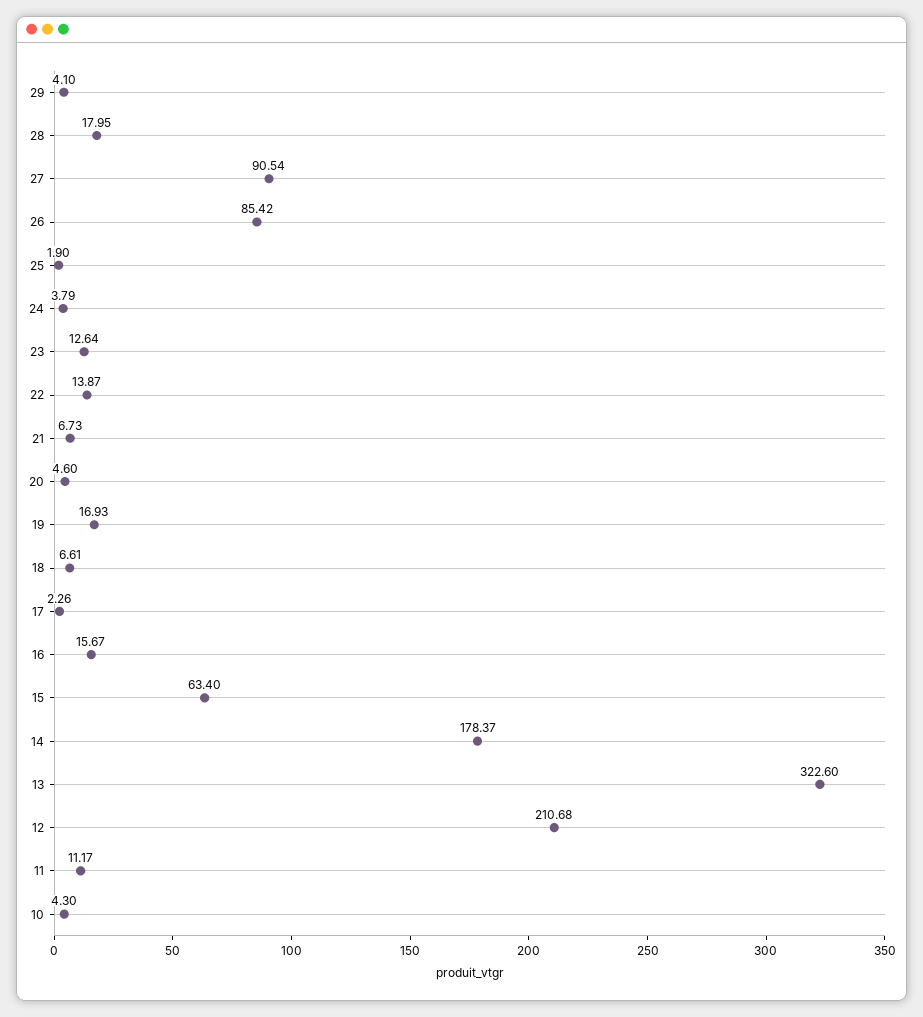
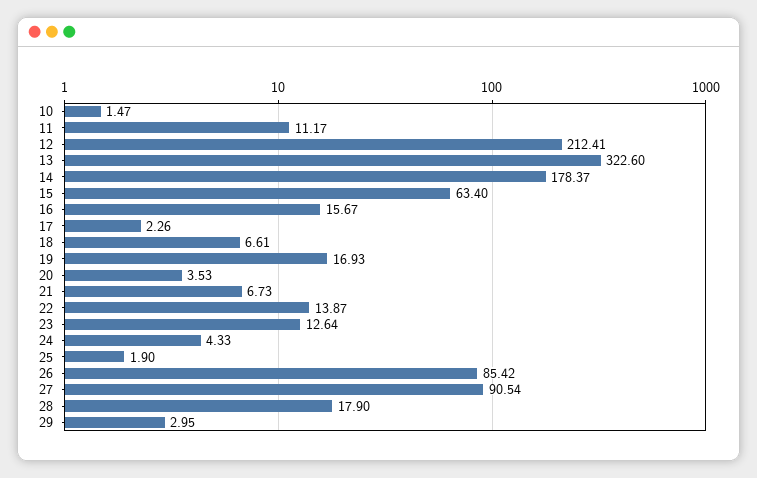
  {
-   "29": 4.1,
+   "29": 2.95,
-   "28": 17.95,
+   "28": 17.9,
    "27": 90.54,
    "26": 85.42,
    "25": 1.9,
-   "24": 3.79,
+   "24": 4.33,
    "23": 12.64,
    "22": 13.87,
    "21": 6.73,
-   "20": 4.6,
+   "20": 3.53,
    "19": 16.93,
    "18": 6.61,
    "17": 2.26,
    "16": 15.67,
    "15": 63.4,
    "14": 178.37,
    "13": 322.6,
-   "12": 210.68,
+   "12": 212.41,
    "11": 11.17,
-   "10": 4.3
+   "10": 1.47
  }

